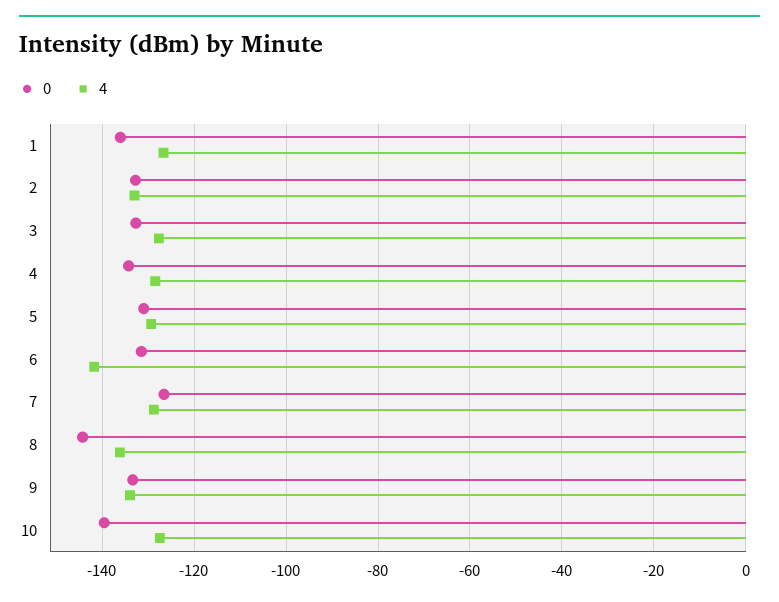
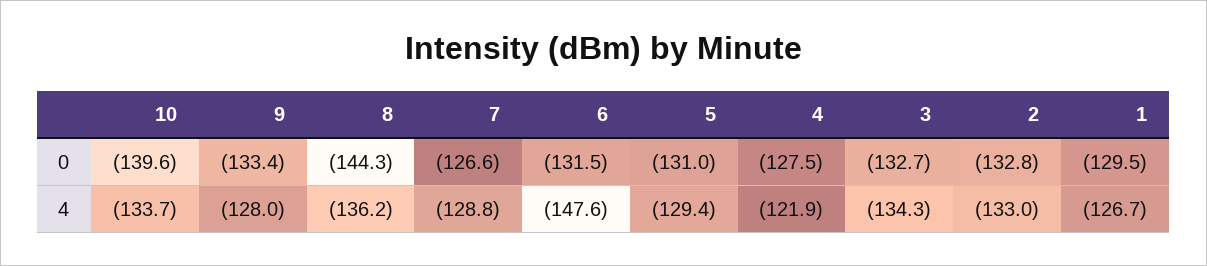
  {
    "0": {
-     "1": -136,
+     "1": -129.5,
      "2": -132.8,
      "3": -132.7,
-     "4": -134,
+     "4": -127.5,
      "5": -131,
      "6": -131.5,
      "7": -126.6,
      "8": -144.3,
      "9": -133.4,
      "10": -139.6
    },
    "4": {
      "1": -126.7,
      "2": -133,
-     "3": -128,
+     "3": -134.3,
-     "4": -128,
+     "4": -121.9,
      "5": -129.4,
-     "6": -142,
+     "6": -147.6,
      "7": -128.8,
      "8": -136.2,
-     "9": -134,
+     "9": -128,
-     "10": -128
+     "10": -133.7
    }
  }

